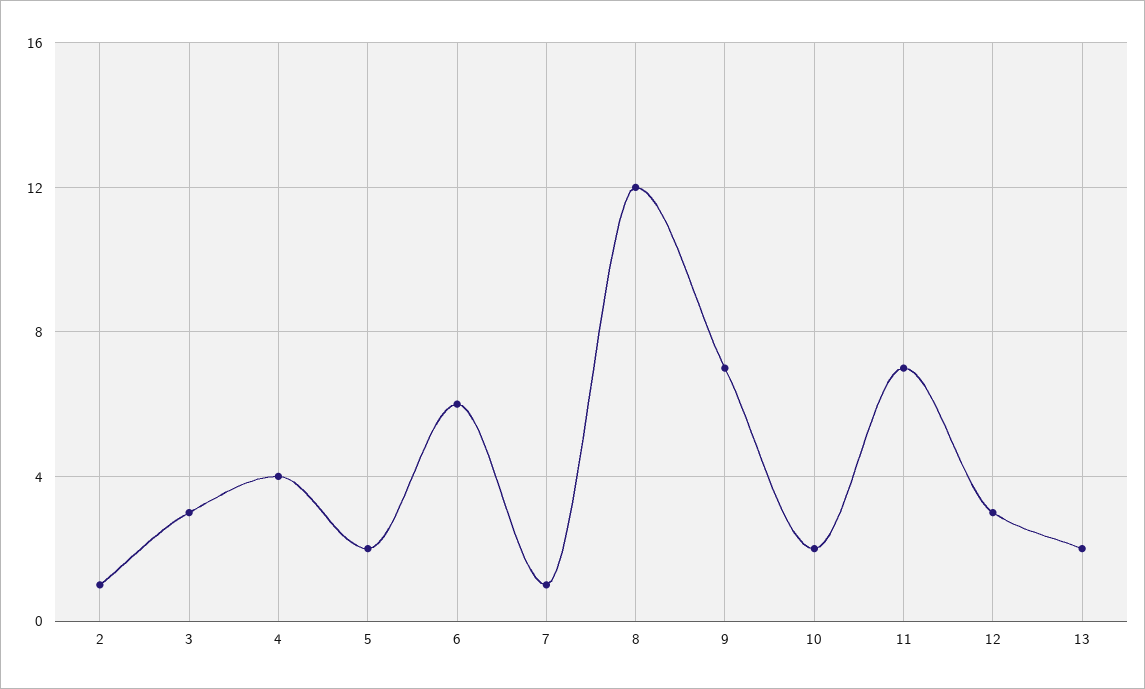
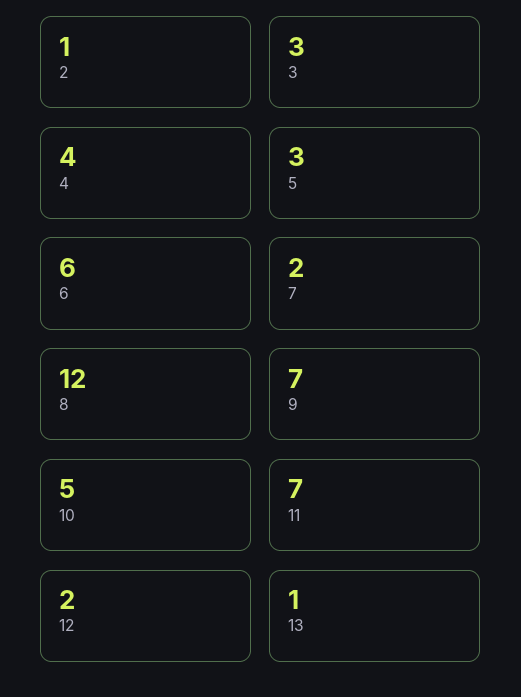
  {
    "2": 1,
    "3": 3,
    "4": 4,
-   "5": 2,
+   "5": 3,
    "6": 6,
-   "7": 1,
+   "7": 2,
    "8": 12,
    "9": 7,
-   "10": 2,
+   "10": 5,
    "11": 7,
-   "12": 3,
+   "12": 2,
-   "13": 2
+   "13": 1
  }

